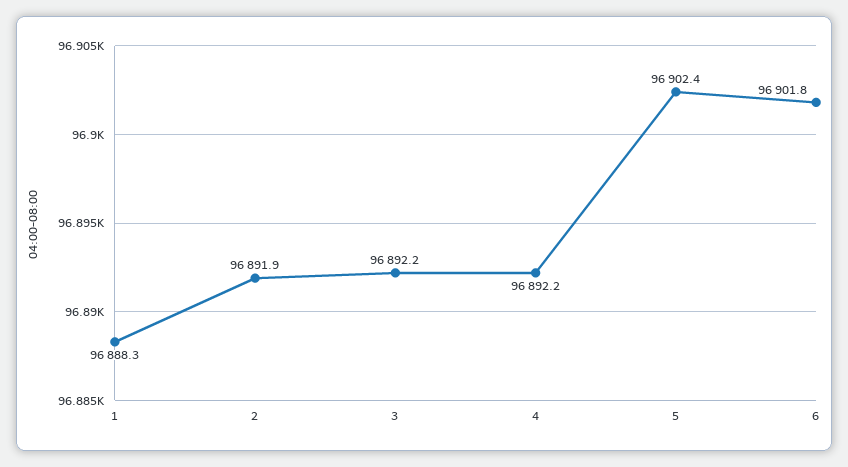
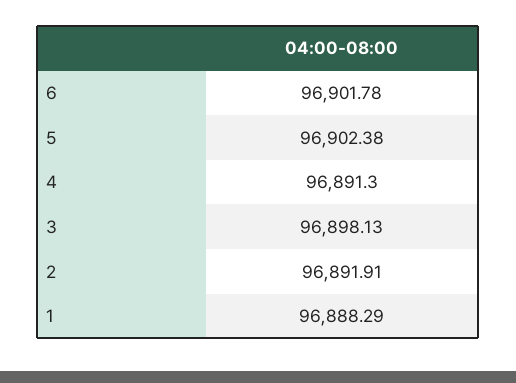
  {
    "1": 96888.29,
    "2": 96891.91,
-   "3": 96892.2,
+   "3": 96898.13,
-   "4": 96892.2,
+   "4": 96891.3,
    "5": 96902.38,
    "6": 96901.78
  }

